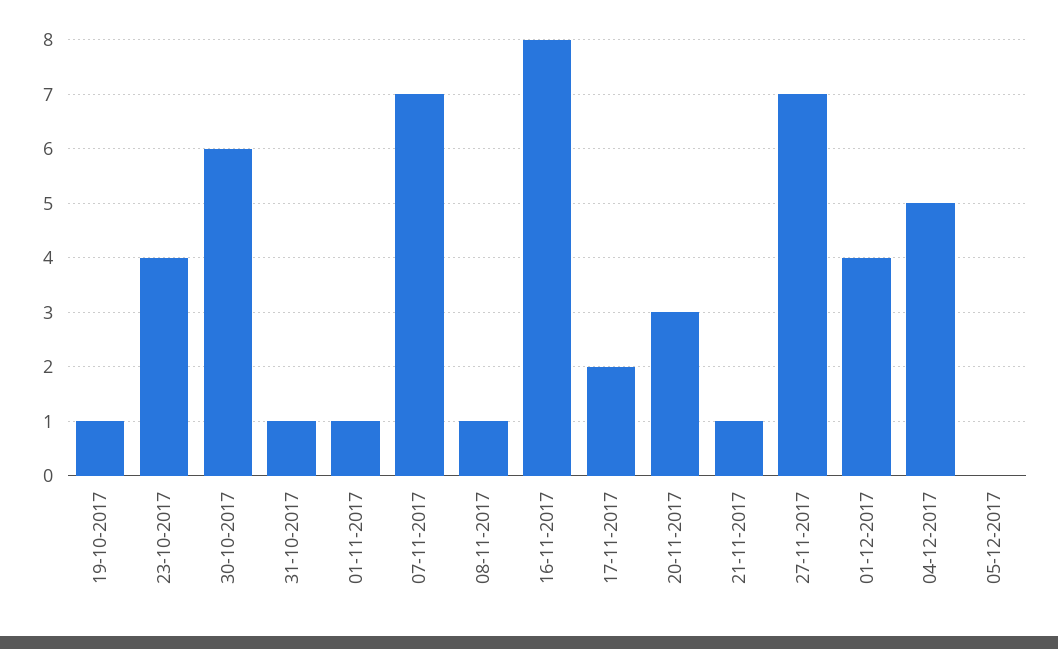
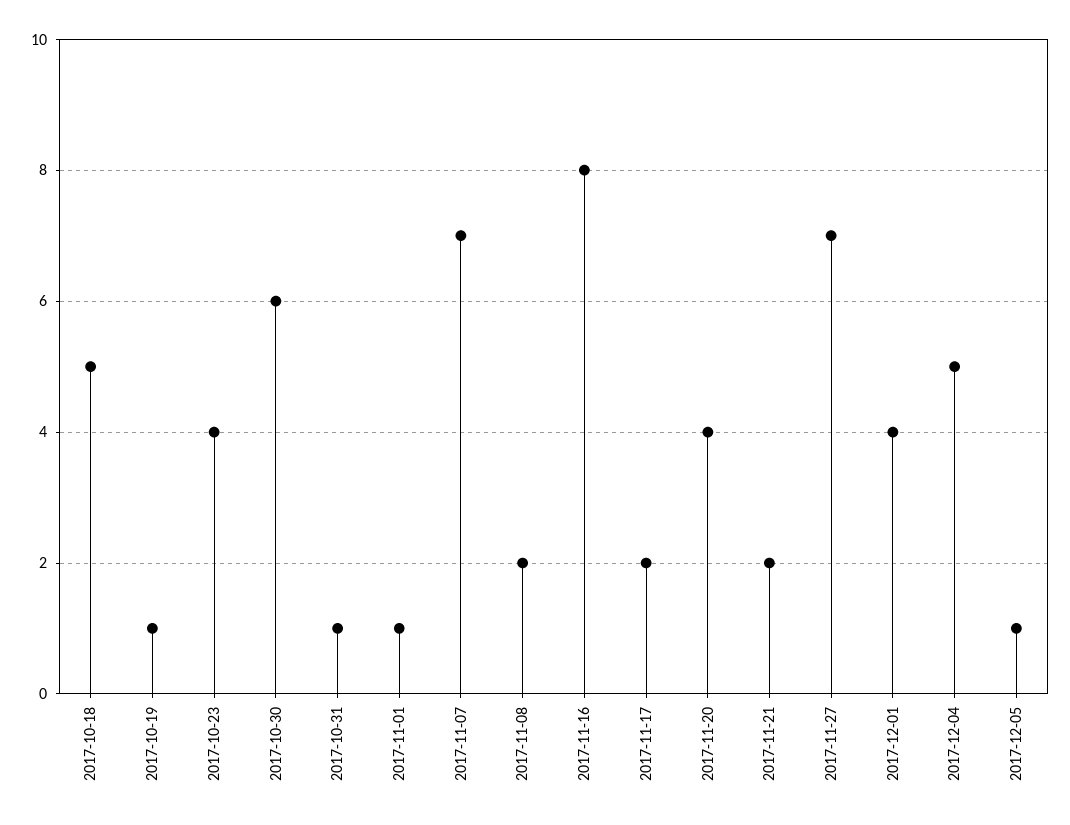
  {
    "19-10-2017": 1,
    "23-10-2017": 4,
    "30-10-2017": 6,
    "31-10-2017": 1,
    "01-11-2017": 1,
    "07-11-2017": 7,
-   "08-11-2017": 1,
+   "08-11-2017": 2,
    "16-11-2017": 8,
    "17-11-2017": 2,
-   "20-11-2017": 3,
+   "20-11-2017": 4,
-   "21-11-2017": 1,
+   "21-11-2017": 2,
    "27-11-2017": 7,
    "01-12-2017": 4,
    "04-12-2017": 5,
-   "05-12-2017": 0
+   "05-12-2017": 1,
+   "2017-10-18": 5
  }

